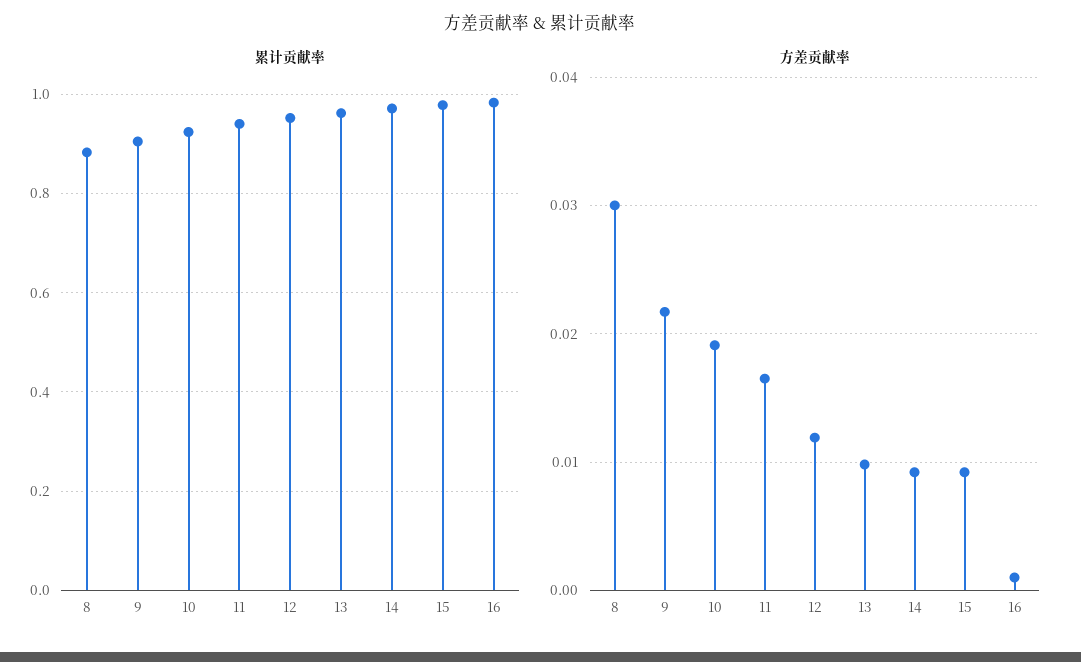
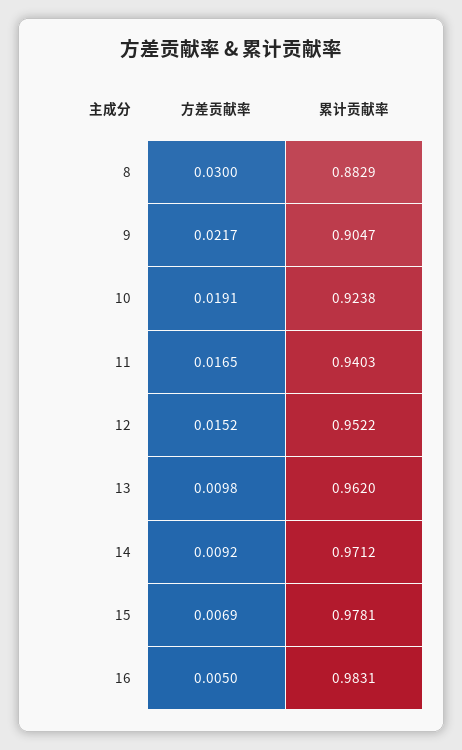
  {
    "累计贡献率": {
      "8": 0.8829,
      "9": 0.9047,
      "10": 0.9238,
      "11": 0.9403,
      "12": 0.9522,
      "13": 0.962,
      "14": 0.9712,
      "15": 0.9781,
      "16": 0.9831
    },
    "方差贡献率": {
      "8": 0.03,
      "9": 0.0217,
      "10": 0.0191,
      "11": 0.0165,
-     "12": 0.012,
+     "12": 0.0152,
      "13": 0.0098,
      "14": 0.0092,
-     "15": 0.009,
+     "15": 0.0069,
-     "16": 0.001
+     "16": 0.005
    }
  }

